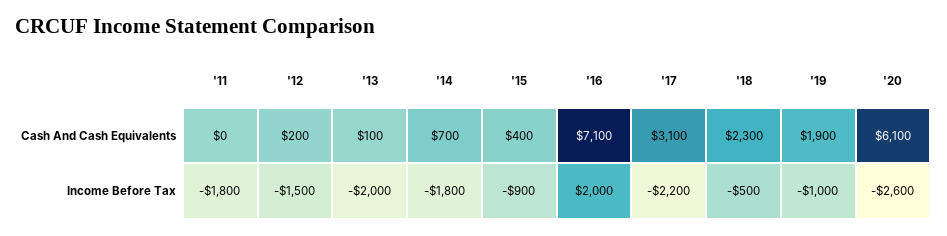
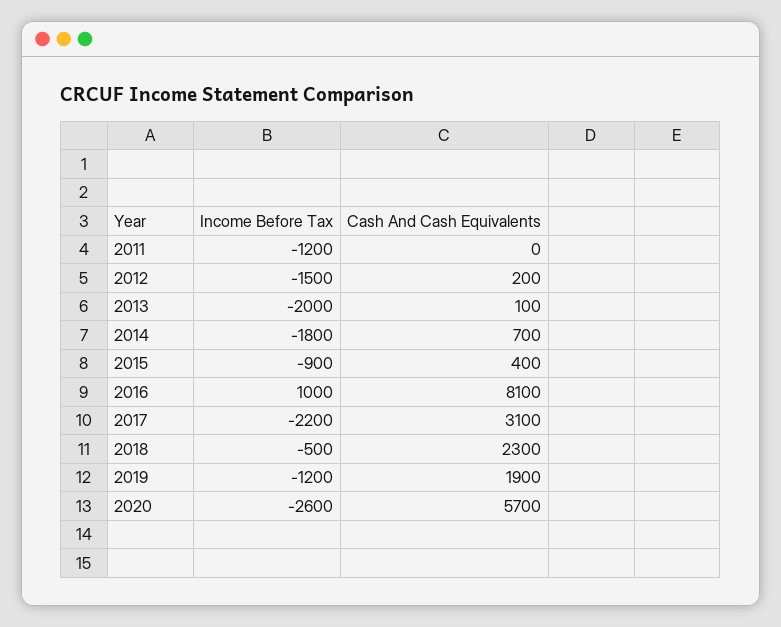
  {
    "'11": {
      "Cash And Cash Equivalents": 0,
-     "Income Before Tax": -1800
+     "Income Before Tax": -1200
    },
    "'12": {
      "Cash And Cash Equivalents": 200,
      "Income Before Tax": -1500
    },
    "'13": {
      "Cash And Cash Equivalents": 100,
      "Income Before Tax": -2000
    },
    "'14": {
      "Cash And Cash Equivalents": 700,
      "Income Before Tax": -1800
    },
    "'15": {
      "Cash And Cash Equivalents": 400,
      "Income Before Tax": -900
    },
    "'16": {
-     "Cash And Cash Equivalents": 7100,
+     "Cash And Cash Equivalents": 8100,
-     "Income Before Tax": 2000
+     "Income Before Tax": 1000
    },
    "'17": {
      "Cash And Cash Equivalents": 3100,
      "Income Before Tax": -2200
    },
    "'18": {
      "Cash And Cash Equivalents": 2300,
      "Income Before Tax": -500
    },
    "'19": {
      "Cash And Cash Equivalents": 1900,
-     "Income Before Tax": -1000
+     "Income Before Tax": -1200
    },
    "'20": {
-     "Cash And Cash Equivalents": 6100,
+     "Cash And Cash Equivalents": 5700,
      "Income Before Tax": -2600
    }
  }

